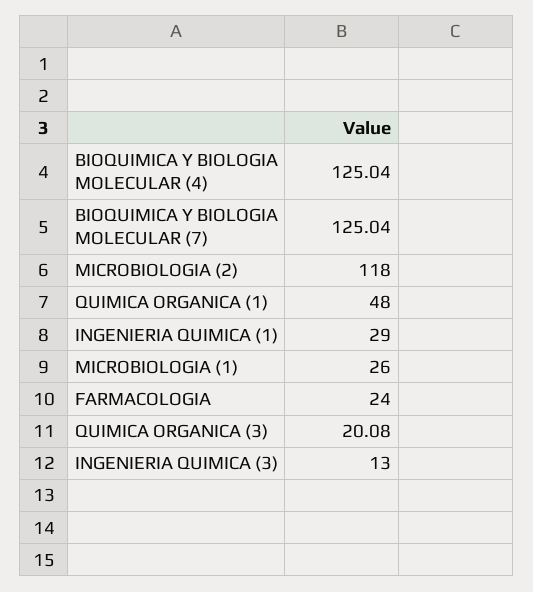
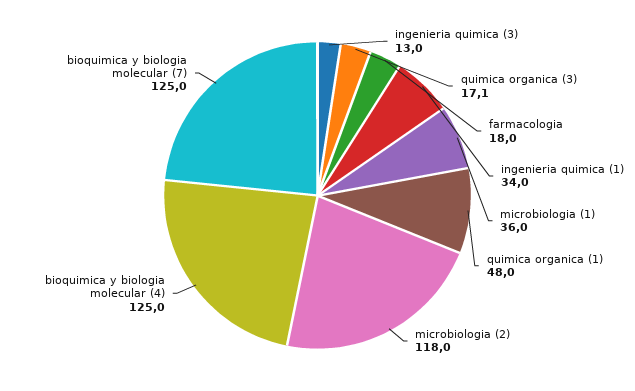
  {
    "BIOQUIMICA Y BIOLOGIA MOLECULAR (4)": 125.04,
    "BIOQUIMICA Y BIOLOGIA MOLECULAR (7)": 125.04,
    "MICROBIOLOGIA (2)": 118,
    "QUIMICA ORGANICA (1)": 48,
-   "INGENIERIA QUIMICA (1)": 29,
+   "INGENIERIA QUIMICA (1)": 34,
-   "MICROBIOLOGIA (1)": 26,
+   "MICROBIOLOGIA (1)": 36,
-   "FARMACOLOGIA": 24,
+   "FARMACOLOGIA": 18,
-   "QUIMICA ORGANICA (3)": 20.08,
+   "QUIMICA ORGANICA (3)": 17.1,
    "INGENIERIA QUIMICA (3)": 13
  }

